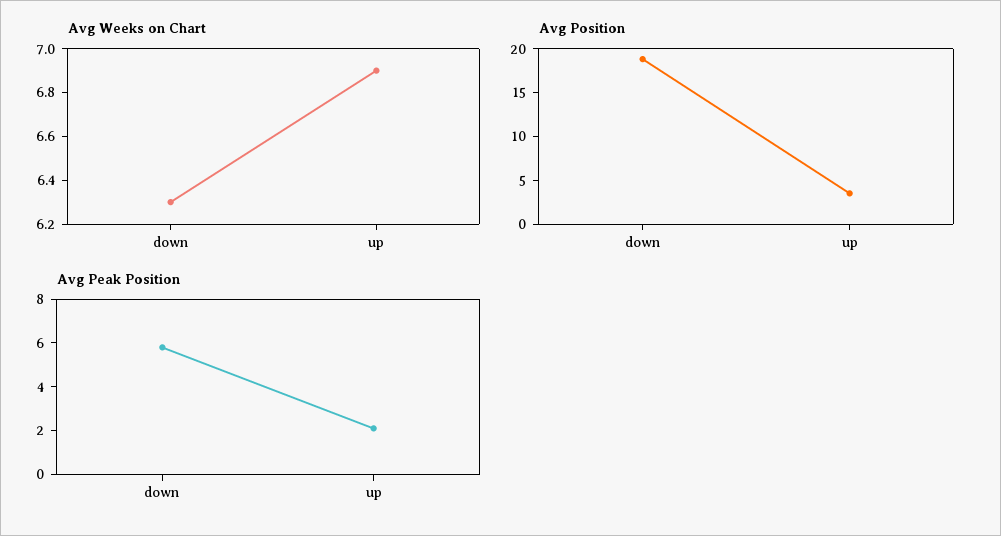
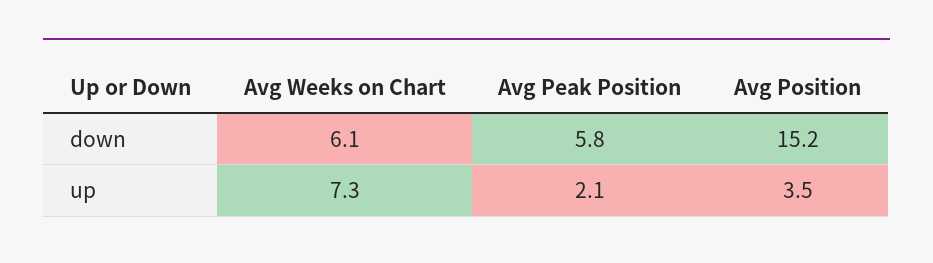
  {
    "Avg Weeks on Chart": {
-     "down": 6.3,
+     "down": 6.1,
-     "up": 6.9
+     "up": 7.3
    },
    "Avg Position": {
-     "down": 19,
+     "down": 15.2,
      "up": 3.5
    },
    "Avg Peak Position": {
      "down": 5.8,
      "up": 2.1
    }
  }

